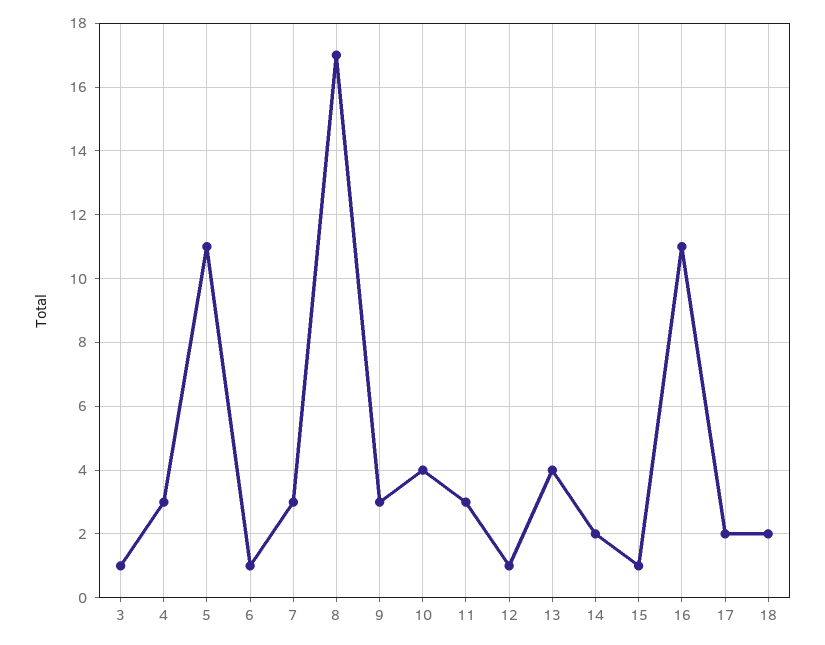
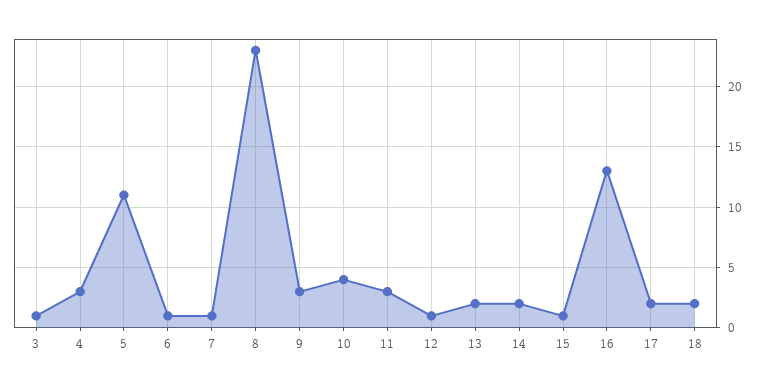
  {
    "3": 1,
    "4": 3,
    "5": 11,
    "6": 1,
-   "7": 3,
+   "7": 1,
-   "8": 17,
+   "8": 23,
    "9": 3,
    "10": 4,
    "11": 3,
    "12": 1,
-   "13": 4,
+   "13": 2,
    "14": 2,
    "15": 1,
-   "16": 11,
+   "16": 13,
    "17": 2,
    "18": 2
  }

